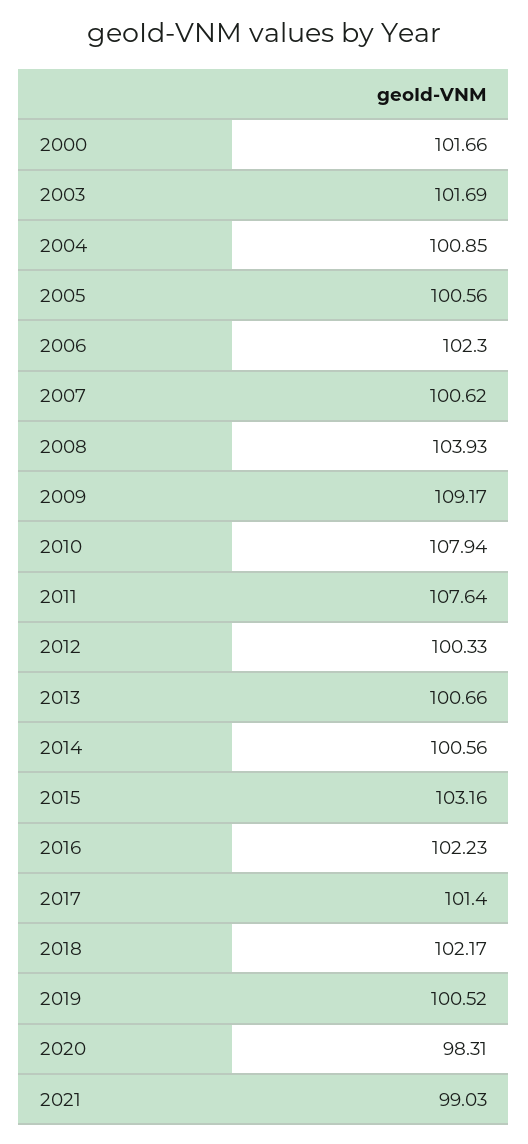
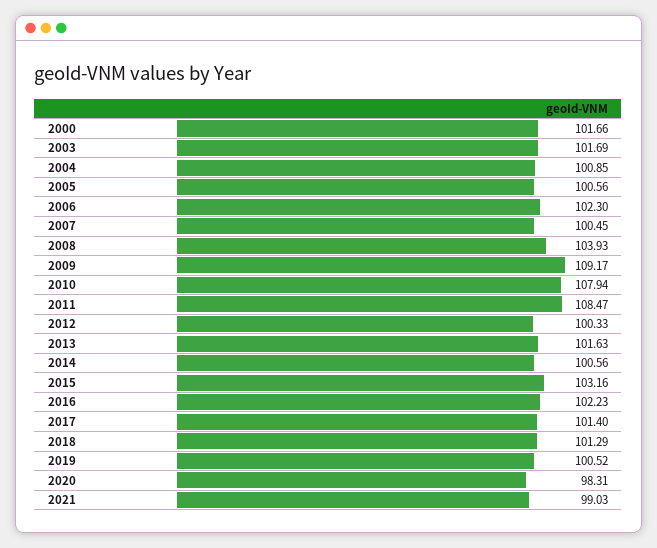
  {
    "2000": 101.66,
    "2003": 101.69,
    "2004": 100.85,
    "2005": 100.56,
    "2006": 102.3,
-   "2007": 100.62,
+   "2007": 100.45,
    "2008": 103.93,
    "2009": 109.17,
    "2010": 107.94,
-   "2011": 107.64,
+   "2011": 108.47,
    "2012": 100.33,
-   "2013": 100.66,
+   "2013": 101.63,
    "2014": 100.56,
    "2015": 103.16,
    "2016": 102.23,
    "2017": 101.4,
-   "2018": 102.17,
+   "2018": 101.29,
    "2019": 100.52,
    "2020": 98.31,
    "2021": 99.03
  }

